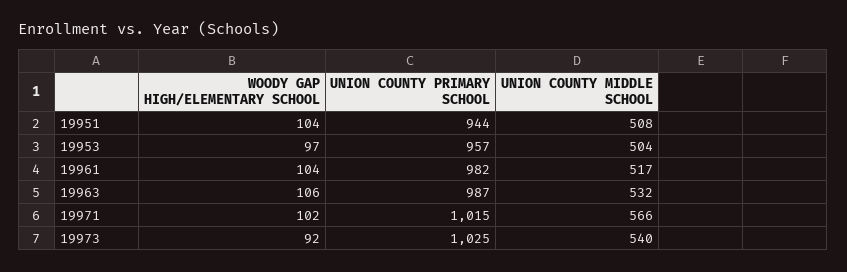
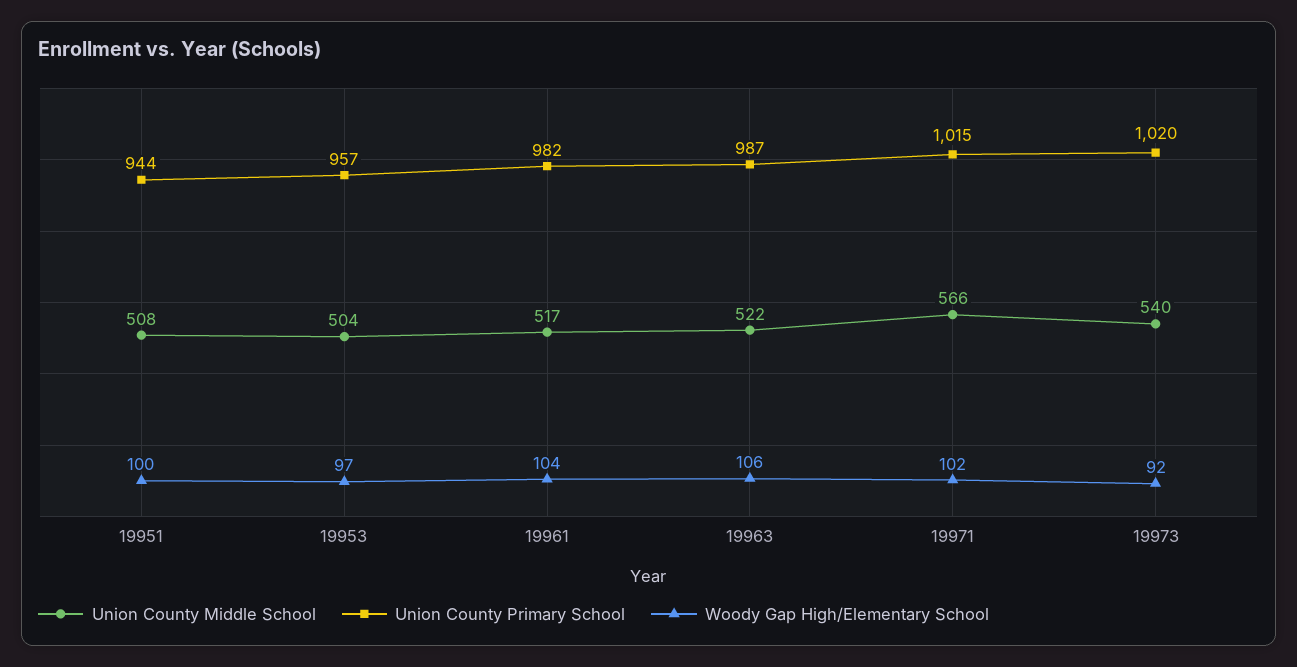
  {
    "WOODY GAP HIGH/ELEMENTARY SCHOOL": {
-     "19951": 104,
+     "19951": 100,
      "19953": 97,
      "19961": 104,
      "19963": 106,
      "19971": 102,
      "19973": 92
    },
    "UNION COUNTY PRIMARY SCHOOL": {
      "19951": 944,
      "19953": 957,
      "19961": 982,
      "19963": 987,
      "19971": 1015,
-     "19973": 1025
+     "19973": 1020
    },
    "UNION COUNTY MIDDLE SCHOOL": {
      "19951": 508,
      "19953": 504,
      "19961": 517,
-     "19963": 532,
+     "19963": 522,
      "19971": 566,
      "19973": 540
    }
  }

